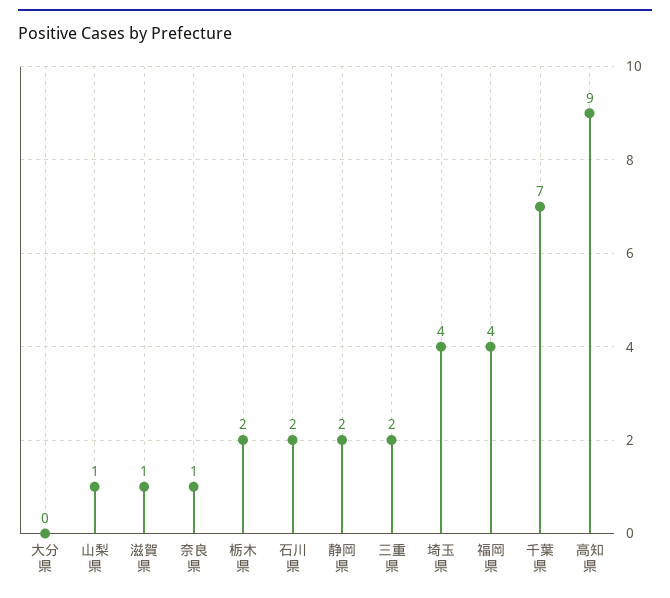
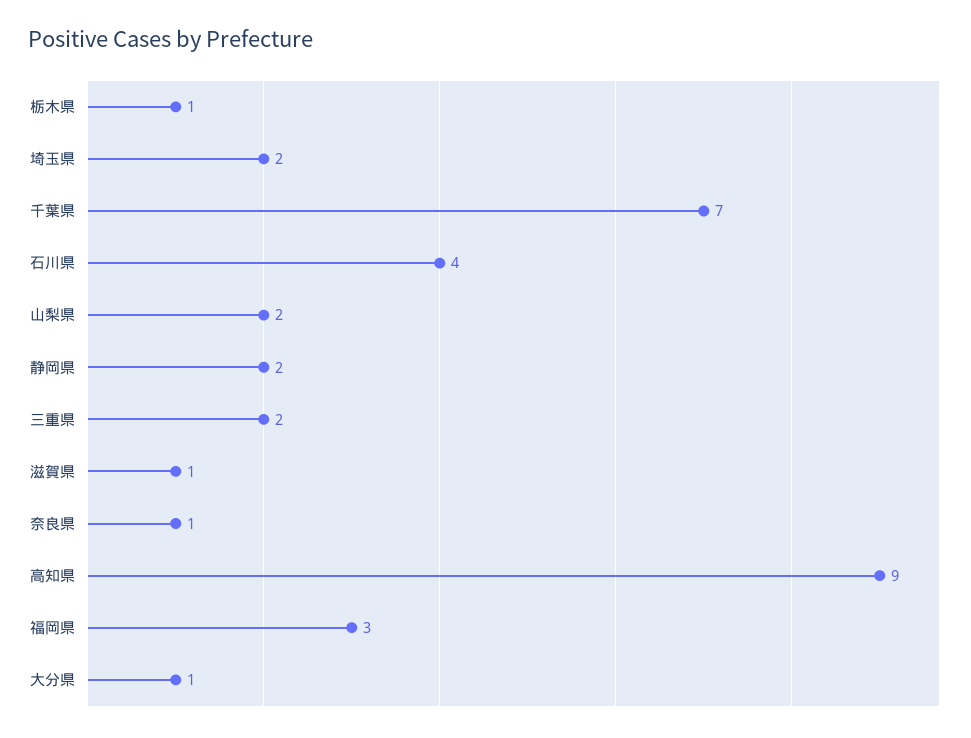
  {
-   "大分県": 0,
+   "大分県": 1,
-   "山梨県": 1,
+   "山梨県": 2,
    "滋賀県": 1,
    "奈良県": 1,
-   "栃木県": 2,
+   "栃木県": 1,
-   "石川県": 2,
+   "石川県": 4,
    "静岡県": 2,
    "三重県": 2,
-   "埼玉県": 4,
+   "埼玉県": 2,
-   "福岡県": 4,
+   "福岡県": 3,
    "千葉県": 7,
    "高知県": 9
  }

